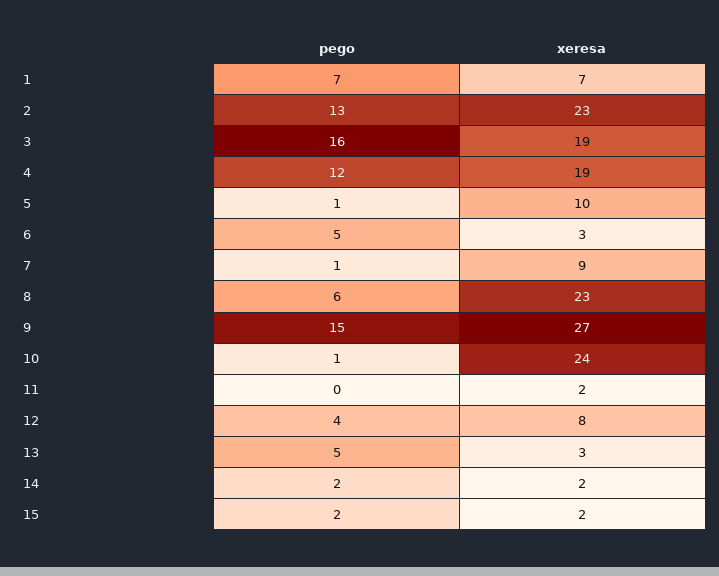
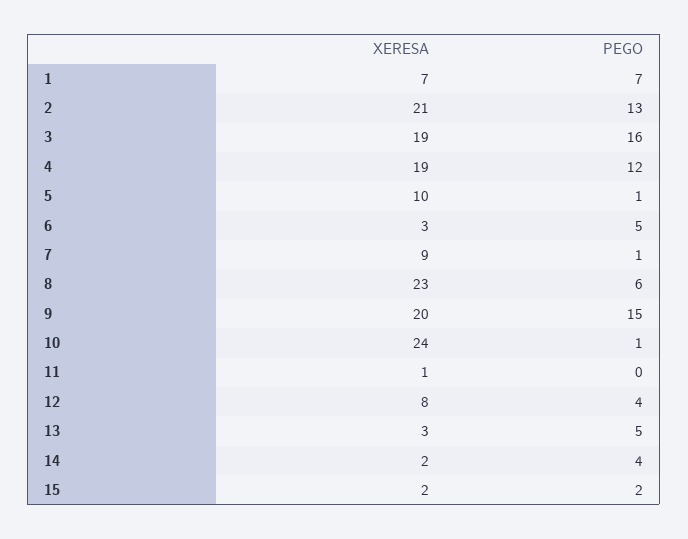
  {
    "pego": {
      "1": 7,
      "2": 13,
      "3": 16,
      "4": 12,
      "5": 1,
      "6": 5,
      "7": 1,
      "8": 6,
      "9": 15,
      "10": 1,
      "11": 0,
      "12": 4,
      "13": 5,
-     "14": 2,
+     "14": 4,
      "15": 2
    },
    "xeresa": {
      "1": 7,
-     "2": 23,
+     "2": 21,
      "3": 19,
      "4": 19,
      "5": 10,
      "6": 3,
      "7": 9,
      "8": 23,
-     "9": 27,
+     "9": 20,
      "10": 24,
-     "11": 2,
+     "11": 1,
      "12": 8,
      "13": 3,
      "14": 2,
      "15": 2
    }
  }

